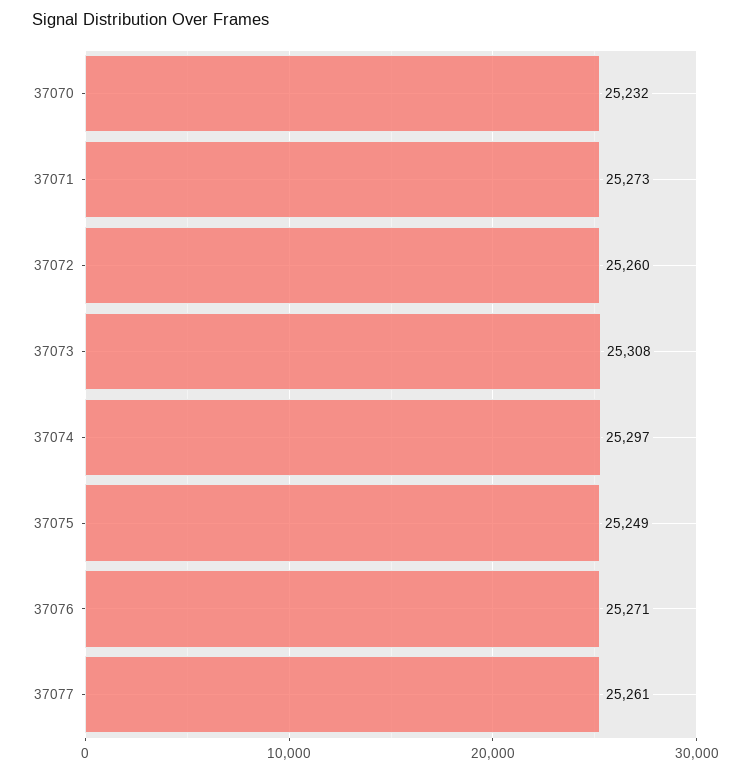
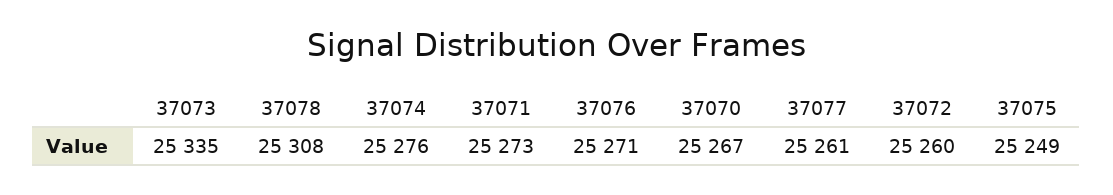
  {
-   "37070": 25232,
+   "37070": 25267,
    "37071": 25273,
    "37072": 25260,
-   "37073": 25308,
+   "37073": 25335,
-   "37074": 25297,
+   "37074": 25276,
    "37075": 25249,
    "37076": 25271,
-   "37077": 25261
+   "37077": 25261,
+   "37078": 25308
  }

